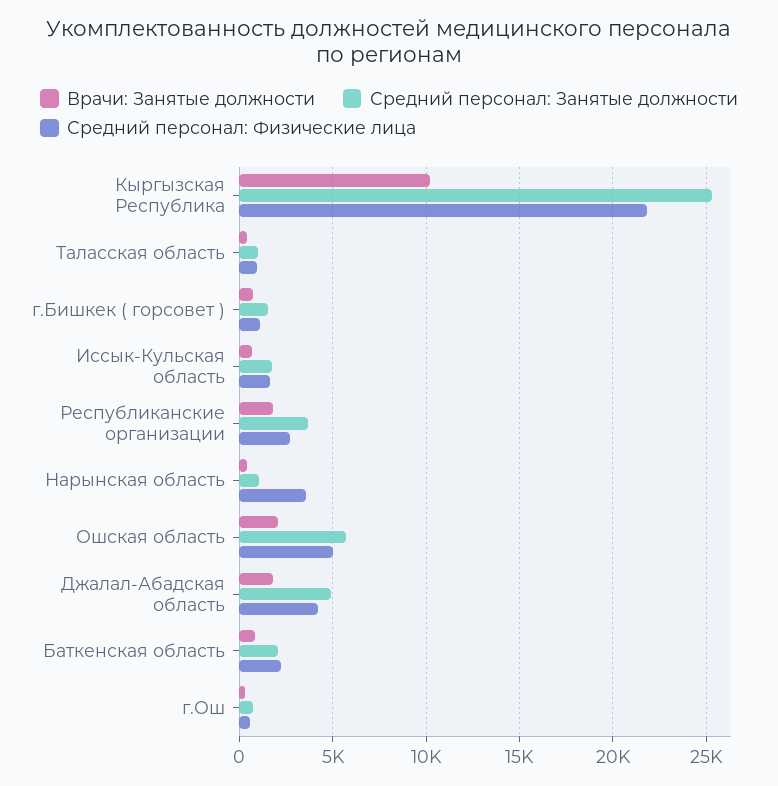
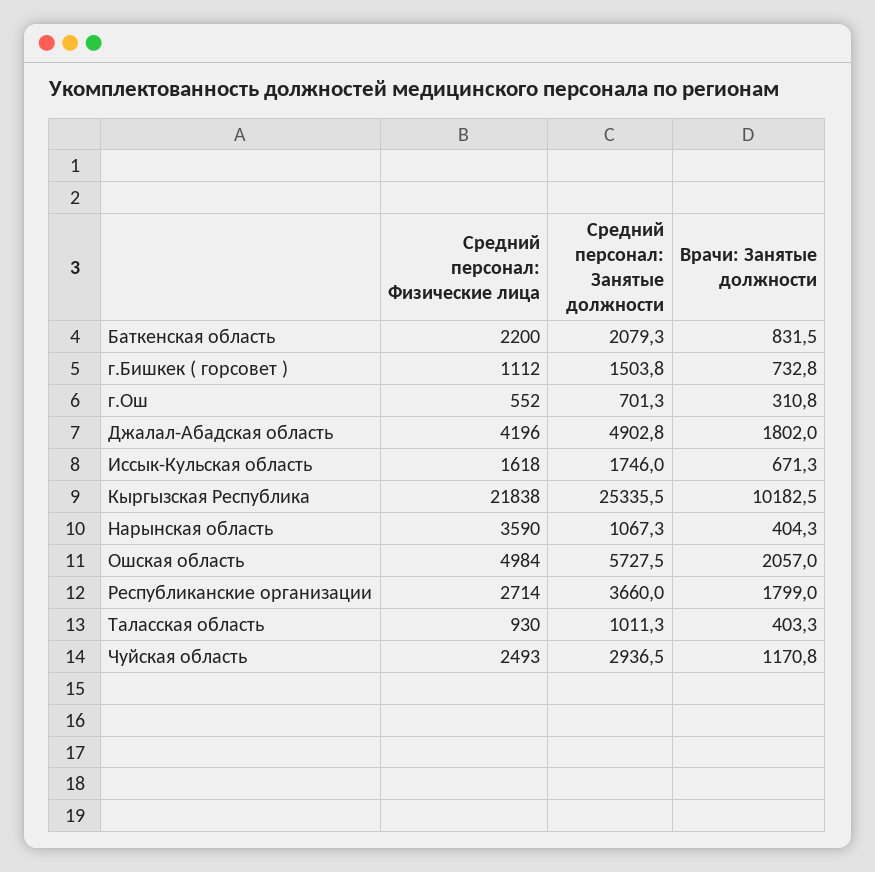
  {
    "Врачи: Занятые должности": {
      "Кыргызская Республика": 10182.5,
      "Таласская область": 403.3,
      "г.Бишкек ( горсовет )": 732.8,
      "Иссык-Кульская область": 671.3,
      "Республиканские организации": 1799,
      "Нарынская область": 404.3,
      "Ошская область": 2057,
      "Джалал-Абадская область": 1802,
      "Баткенская область": 831.5,
-     "г.Ош": 310.8
+     "г.Ош": 310.8,
+     "Чуйская область": 1170.8
    },
    "Средний персонал: Занятые должности": {
      "Кыргызская Республика": 25335.5,
      "Таласская область": 1011.3,
      "г.Бишкек ( горсовет )": 1503.8,
      "Иссык-Кульская область": 1746,
      "Республиканские организации": 3660,
      "Нарынская область": 1067.3,
      "Ошская область": 5727.5,
      "Джалал-Абадская область": 4902.8,
      "Баткенская область": 2079.3,
-     "г.Ош": 701.3
+     "г.Ош": 701.3,
+     "Чуйская область": 2936.5
    },
    "Средний персонал: Физические лица": {
      "Кыргызская Республика": 21838,
      "Таласская область": 930,
      "г.Бишкек ( горсовет )": 1112,
      "Иссык-Кульская область": 1618,
      "Республиканские организации": 2714,
      "Нарынская область": 3590,
      "Ошская область": 4984,
      "Джалал-Абадская область": 4196,
      "Баткенская область": 2200,
-     "г.Ош": 552
+     "г.Ош": 552,
+     "Чуйская область": 2493
    }
  }

